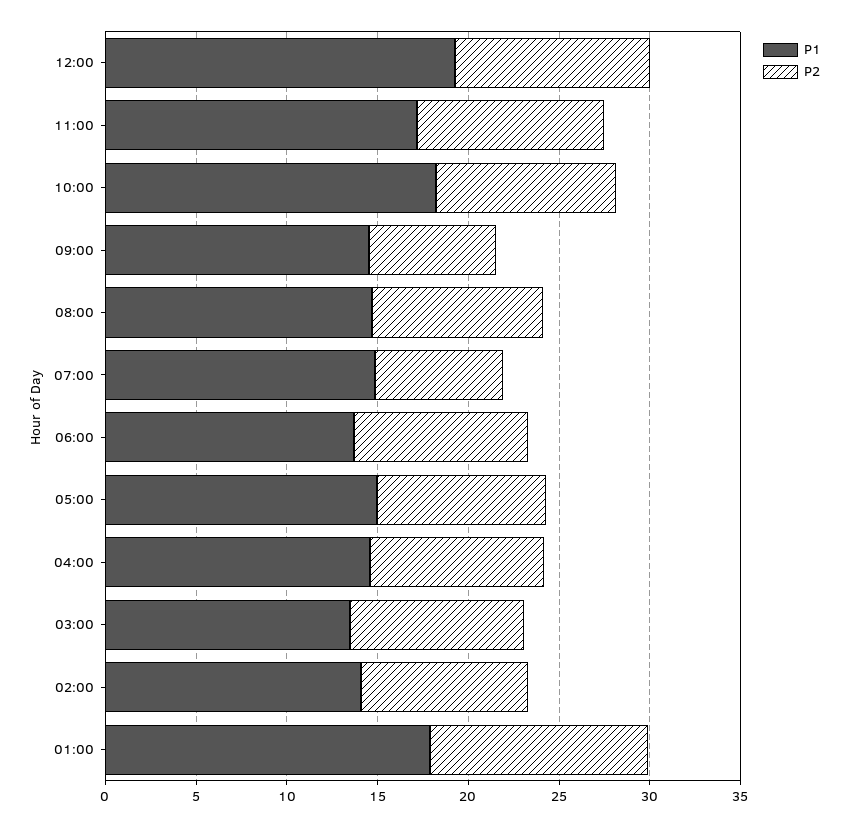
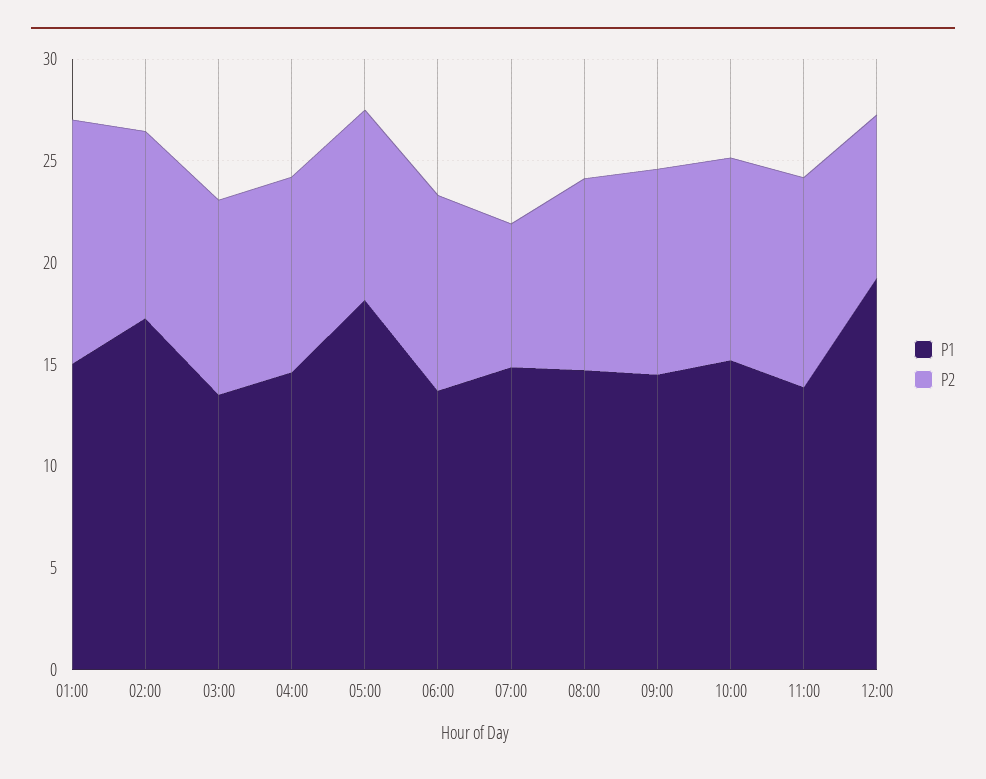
  {
    "P1": {
      "12:00": 19,
-     "11:00": 17,
+     "11:00": 14,
-     "10:00": 18,
+     "10:00": 15,
      "09:00": 15,
      "08:00": 15,
      "07:00": 15,
      "06:00": 14,
-     "05:00": 15,
+     "05:00": 18,
      "04:00": 15,
      "03:00": 14,
-     "02:00": 14,
+     "02:00": 17,
-     "01:00": 18
+     "01:00": 15
    },
    "P2": {
-     "12:00": 11,
+     "12:00": 8,
      "11:00": 10,
      "10:00": 10,
-     "09:00": 7,
+     "09:00": 10,
      "08:00": 9,
      "07:00": 7,
      "06:00": 10,
      "05:00": 9,
      "04:00": 10,
      "03:00": 10,
      "02:00": 9,
      "01:00": 12
    }
  }

